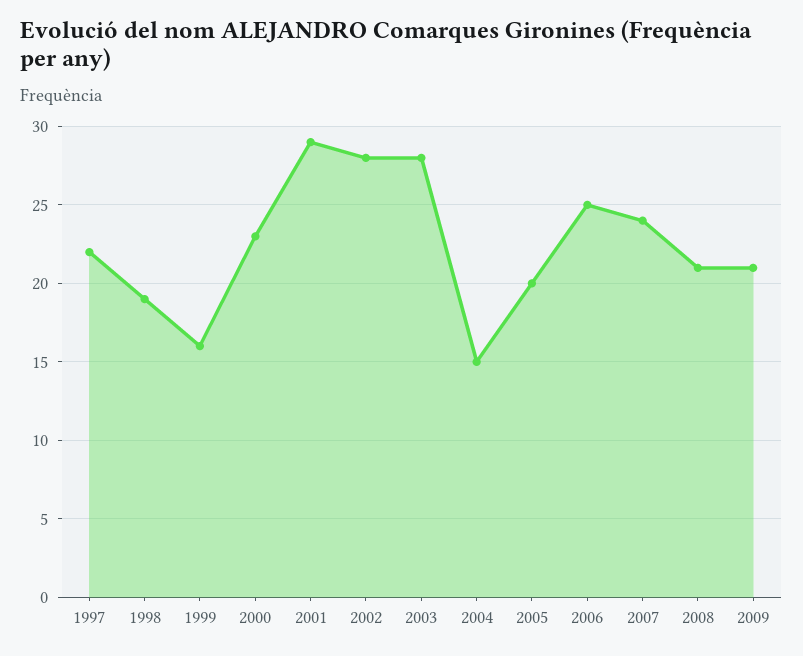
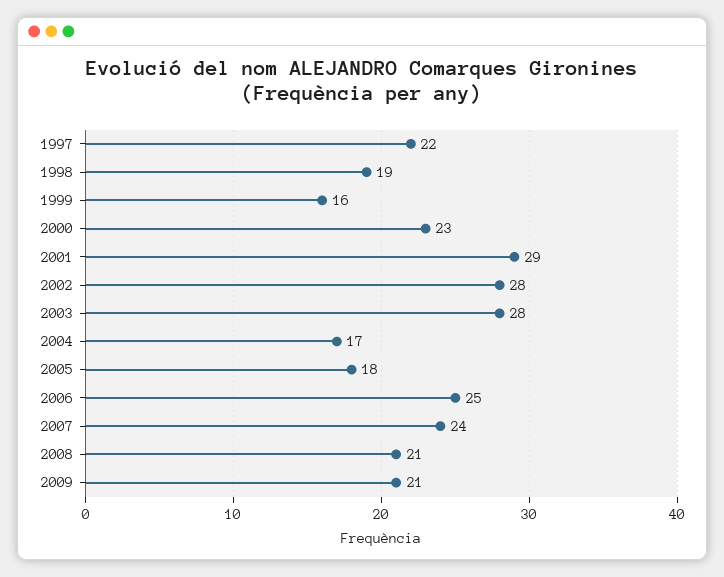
  {
    "1997": 22,
    "1998": 19,
    "1999": 16,
    "2000": 23,
    "2001": 29,
    "2002": 28,
    "2003": 28,
-   "2004": 15,
+   "2004": 17,
-   "2005": 20,
+   "2005": 18,
    "2006": 25,
    "2007": 24,
    "2008": 21,
    "2009": 21
  }

